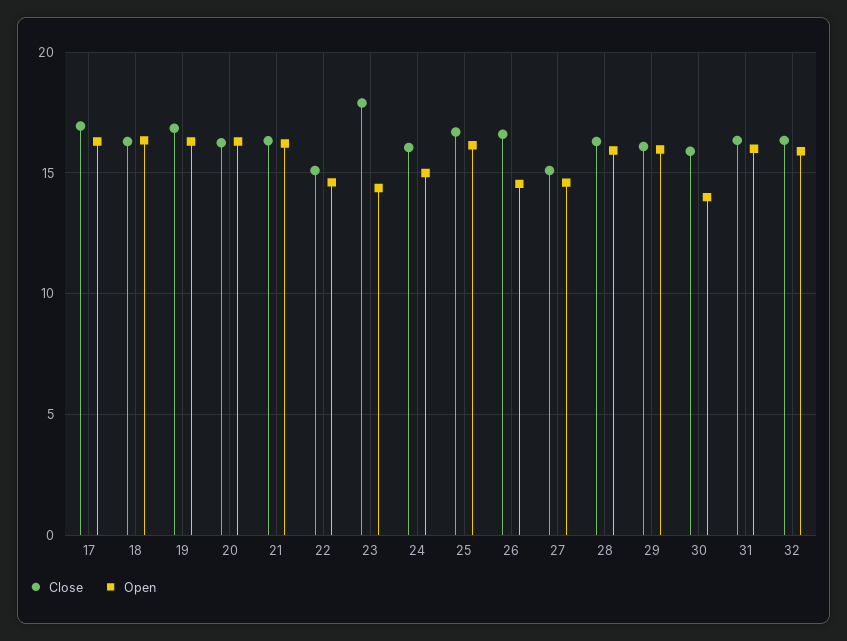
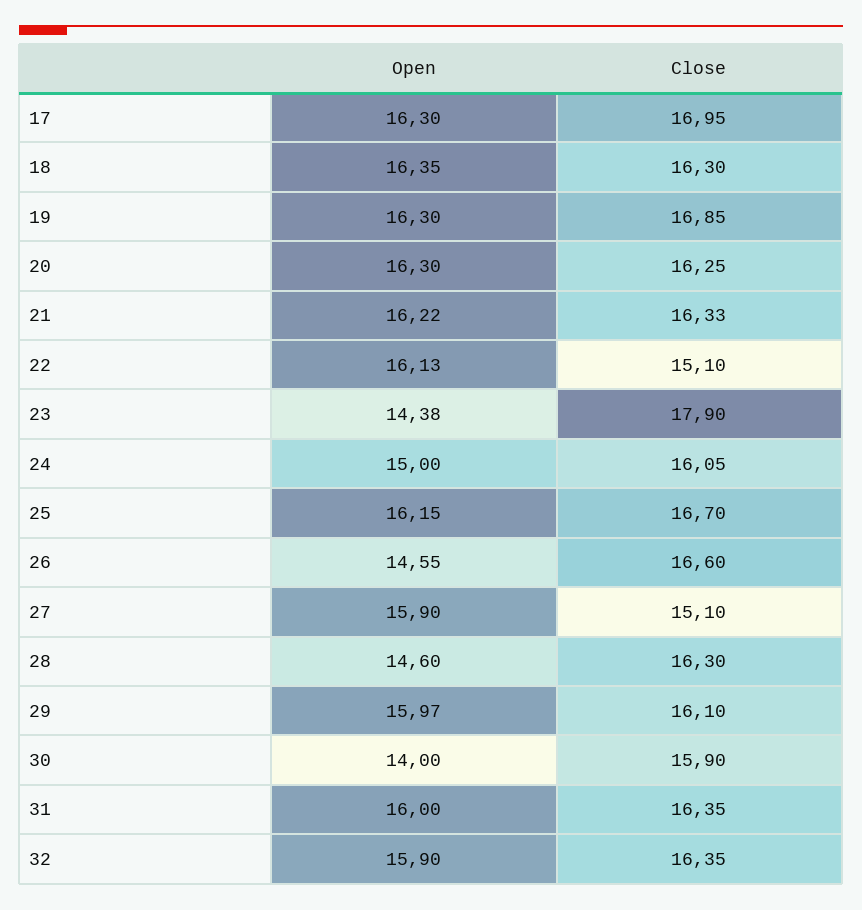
  {
    "Close": {
      "17": 16.95,
      "18": 16.3,
      "19": 16.85,
      "20": 16.25,
      "21": 16.33,
      "22": 15.1,
      "23": 17.9,
      "24": 16.05,
      "25": 16.7,
      "26": 16.6,
      "27": 15.1,
      "28": 16.3,
      "29": 16.1,
      "30": 15.9,
      "31": 16.35,
      "32": 16.35
    },
    "Open": {
      "17": 16.3,
      "18": 16.35,
      "19": 16.3,
      "20": 16.3,
      "21": 16.22,
-     "22": 14.5,
+     "22": 16.13,
      "23": 14.38,
      "24": 15,
      "25": 16.15,
      "26": 14.55,
-     "27": 14.5,
+     "27": 15.9,
-     "28": 16,
+     "28": 14.6,
      "29": 15.97,
      "30": 14,
      "31": 16,
      "32": 15.9
    }
  }

